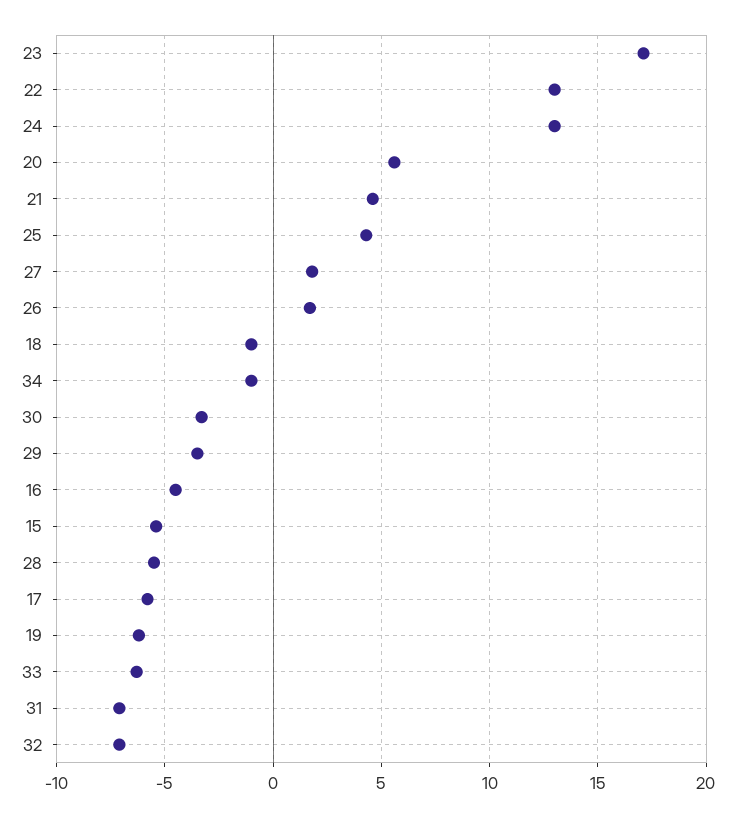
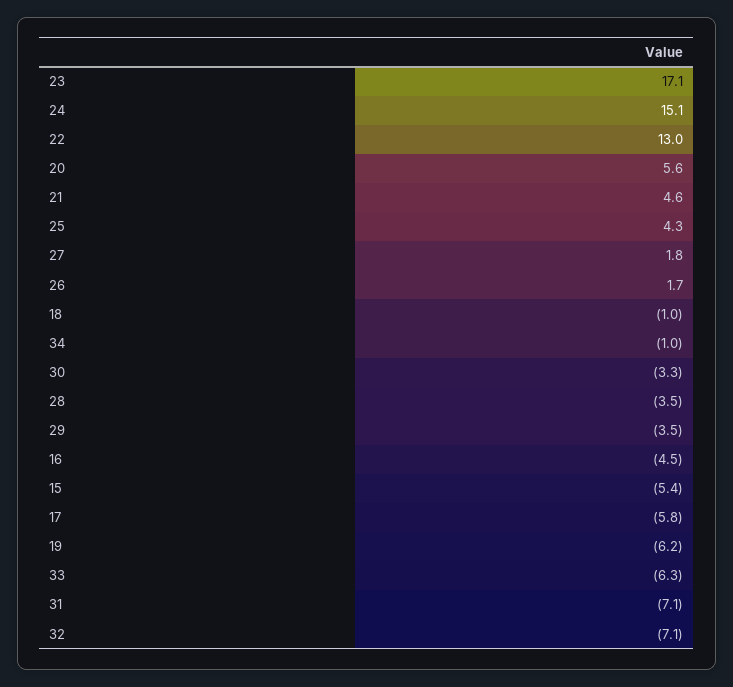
  {
    "23": 17.1,
    "22": 13,
-   "24": 13,
+   "24": 15.1,
    "20": 5.6,
    "21": 4.6,
    "25": 4.3,
    "27": 1.8,
    "26": 1.7,
    "18": -1,
    "34": -1,
    "30": -3.3,
    "29": -3.5,
    "16": -4.5,
    "15": -5.4,
-   "28": -5.5,
+   "28": -3.5,
    "17": -5.8,
    "19": -6.2,
    "33": -6.3,
    "31": -7.1,
    "32": -7.1
  }

